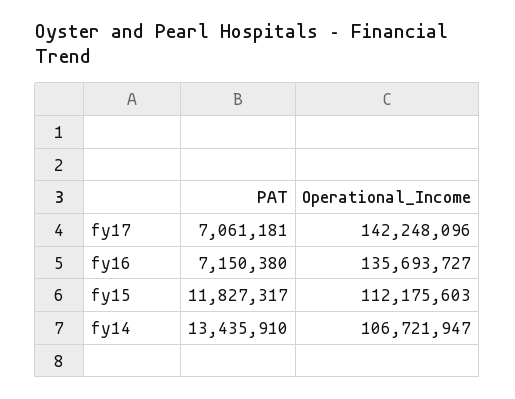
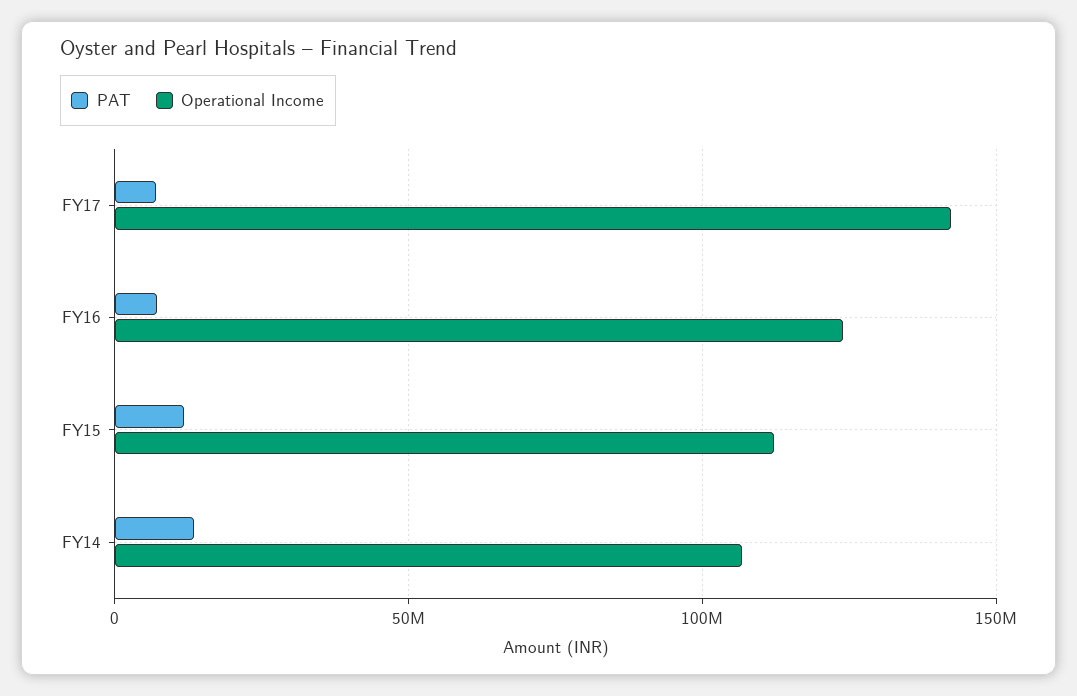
  {
    "PAT": {
      "fy17": 7061181,
      "fy16": 7150380,
      "fy15": 11827317,
      "fy14": 13435910
    },
    "Operational_Income": {
      "fy17": 142248096,
-     "fy16": 135693727,
+     "fy16": 125000000,
      "fy15": 112175603,
      "fy14": 106721947
    }
  }

